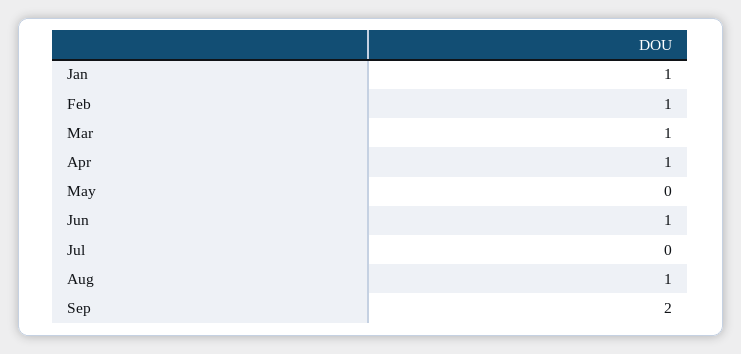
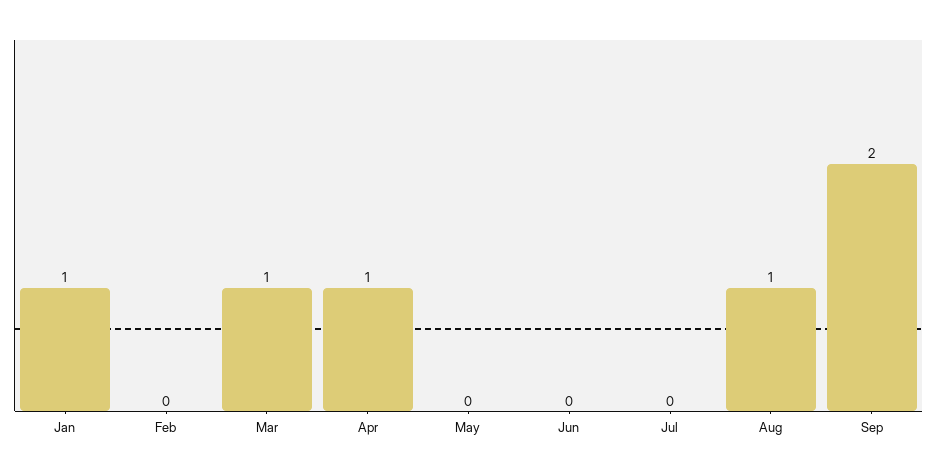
  {
    "Jan": 1,
-   "Feb": 1,
+   "Feb": 0,
    "Mar": 1,
    "Apr": 1,
    "May": 0,
-   "Jun": 1,
+   "Jun": 0,
    "Jul": 0,
    "Aug": 1,
    "Sep": 2
  }

